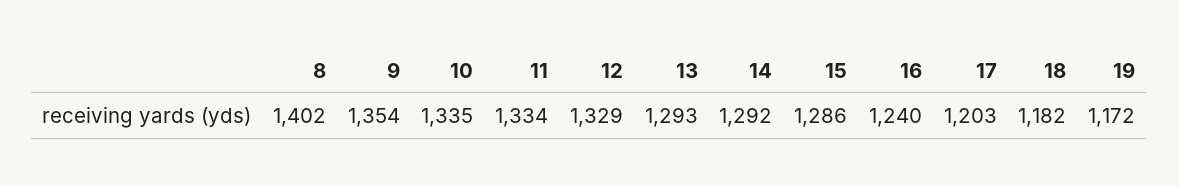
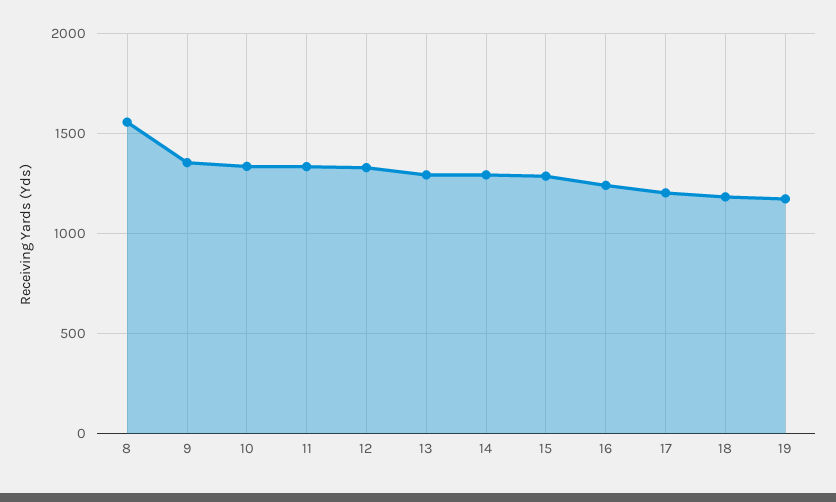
  {
-   "8": 1402,
+   "8": 1550,
    "9": 1354,
    "10": 1335,
    "11": 1334,
    "12": 1329,
    "13": 1293,
    "14": 1292,
    "15": 1286,
    "16": 1240,
    "17": 1203,
    "18": 1182,
    "19": 1172
  }

